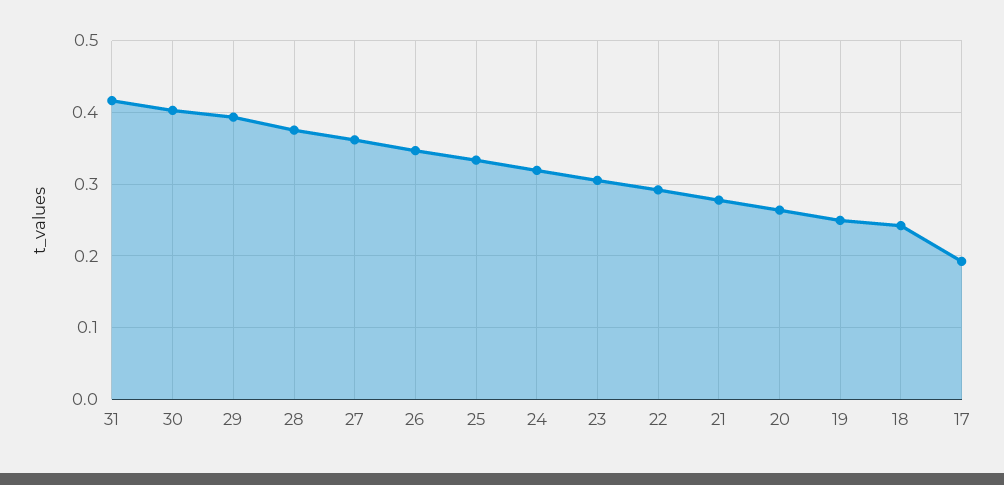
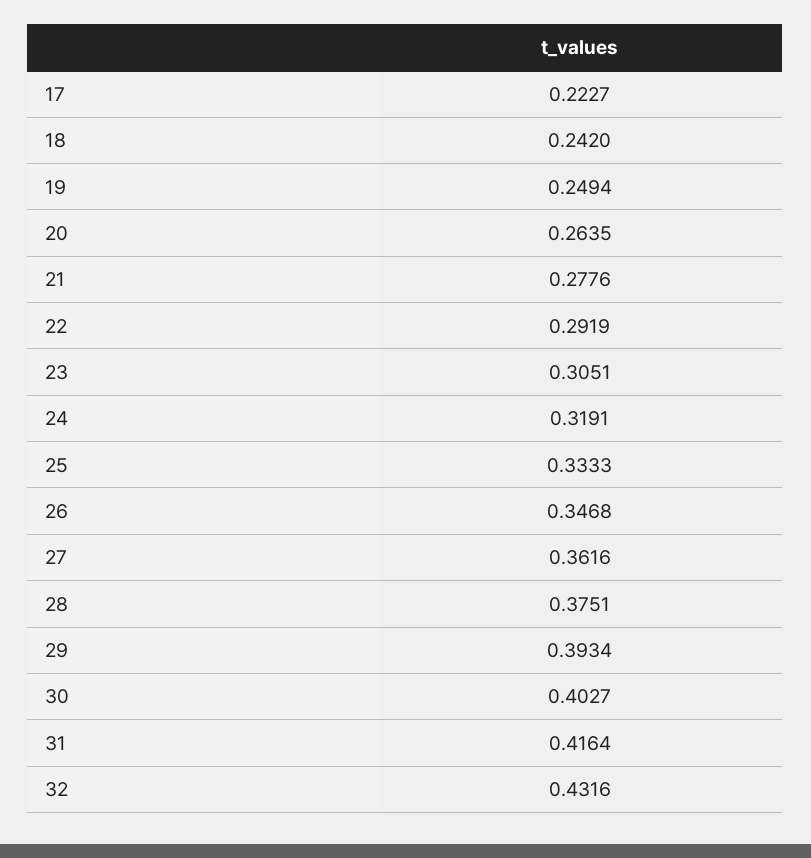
  {
    "31": 0.4164,
    "30": 0.4027,
    "29": 0.3934,
    "28": 0.3751,
    "27": 0.3616,
    "26": 0.3468,
    "25": 0.3333,
    "24": 0.3191,
    "23": 0.3051,
    "22": 0.2919,
    "21": 0.2776,
    "20": 0.2635,
    "19": 0.2494,
    "18": 0.242,
-   "17": 0.19
+   "17": 0.2227,
+   "32": 0.4316
  }

